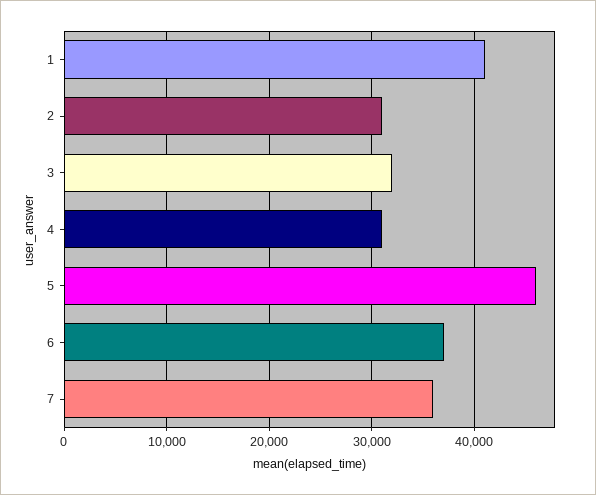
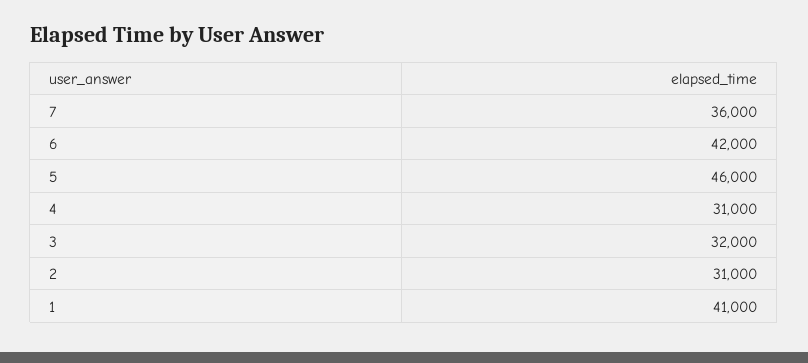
  {
    "1": 41000,
    "2": 31000,
    "3": 32000,
    "4": 31000,
    "5": 46000,
-   "6": 37000,
+   "6": 42000,
    "7": 36000
  }

